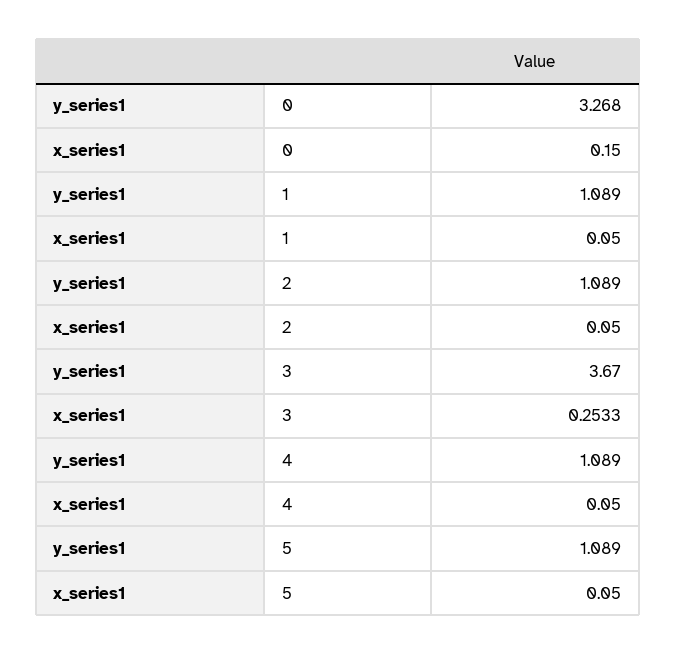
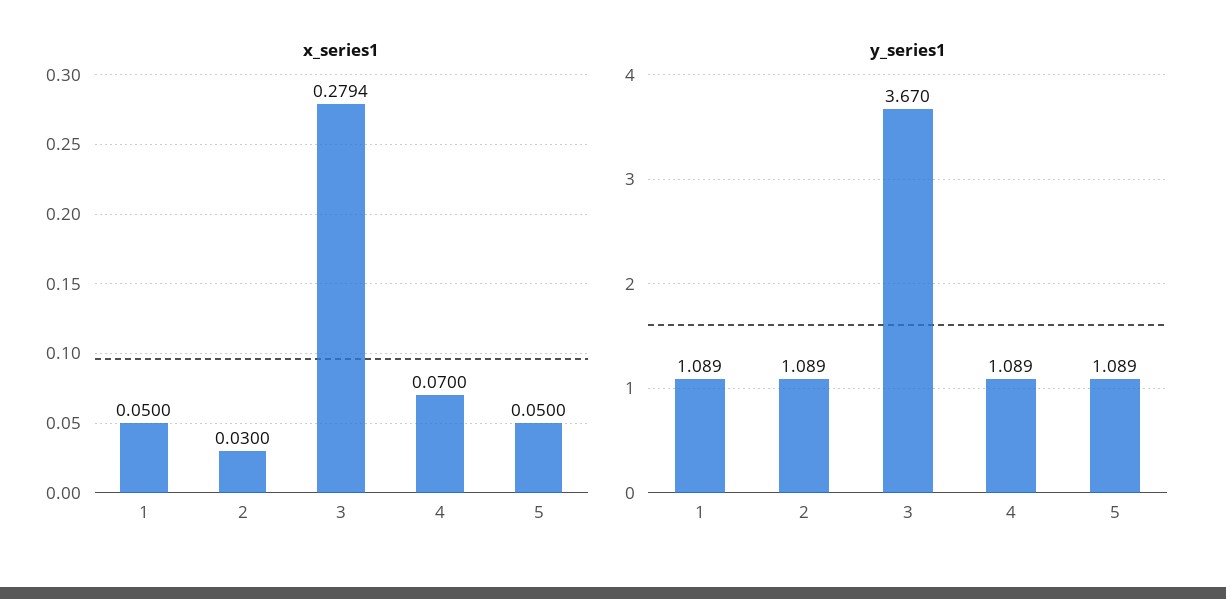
  {
    "y_series1": {
-     "0": 3.268,
      "1": 1.089,
      "2": 1.089,
      "3": 3.67,
      "4": 1.089,
      "5": 1.089
    },
    "x_series1": {
-     "0": 0.15,
      "1": 0.05,
-     "2": 0.05,
+     "2": 0.03,
-     "3": 0.2533,
+     "3": 0.2794,
-     "4": 0.05,
+     "4": 0.07,
      "5": 0.05
    }
  }

